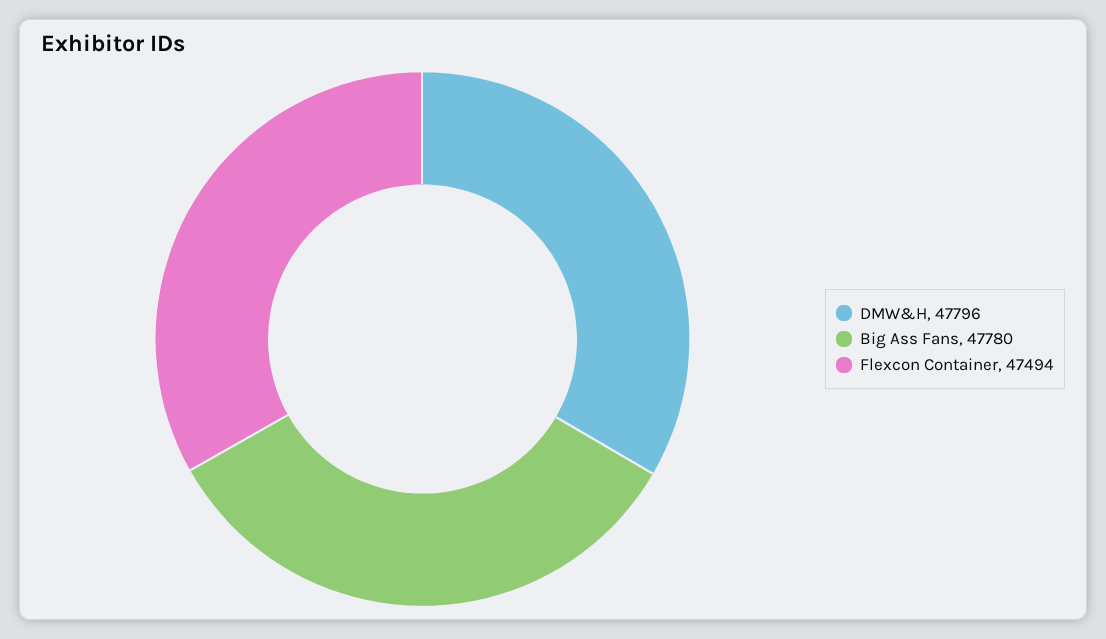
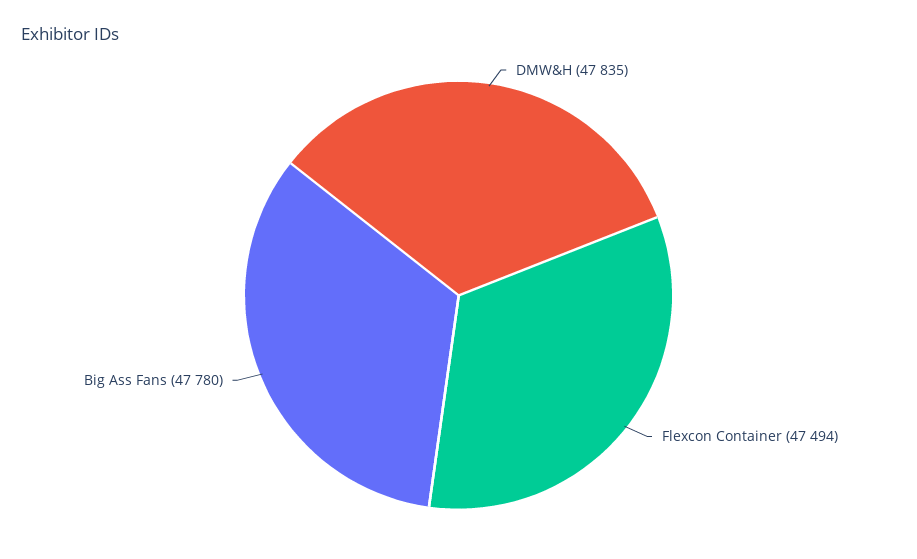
  {
-   "DMW&H": 47796,
+   "DMW&H": 47835,
    "Big Ass Fans": 47780,
    "Flexcon Container": 47494
  }

